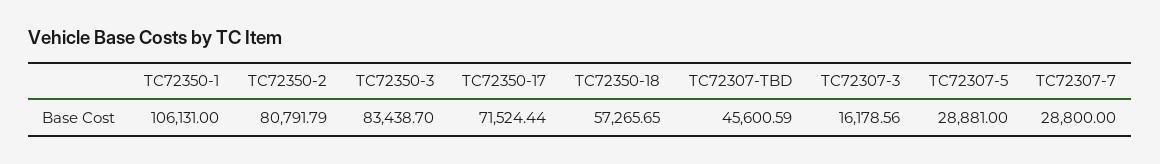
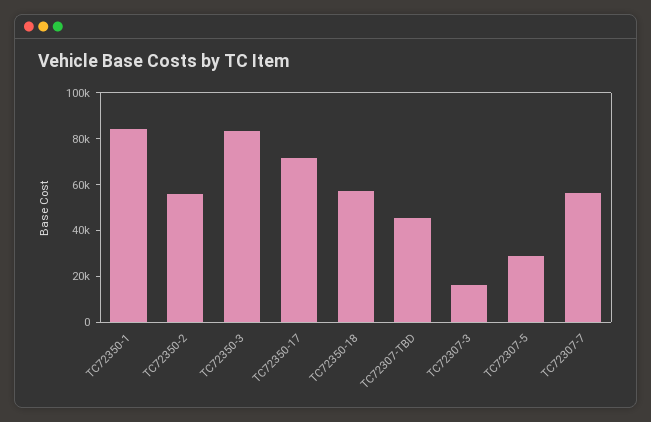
  {
-   "TC72350-1": 106131,
+   "TC72350-1": 85000,
-   "TC72350-2": 80791.79,
+   "TC72350-2": 55000,
    "TC72350-3": 83438.7,
    "TC72350-17": 71524.44,
    "TC72350-18": 57265.65,
    "TC72307-TBD": 45600.59,
    "TC72307-3": 16178.56,
    "TC72307-5": 28881,
-   "TC72307-7": 28800
+   "TC72307-7": 55000
  }

